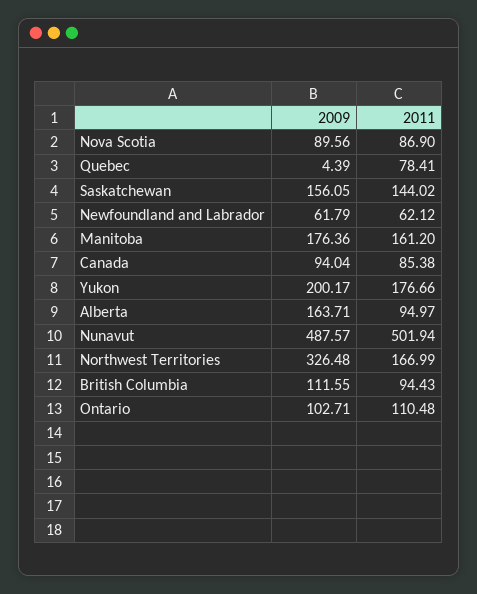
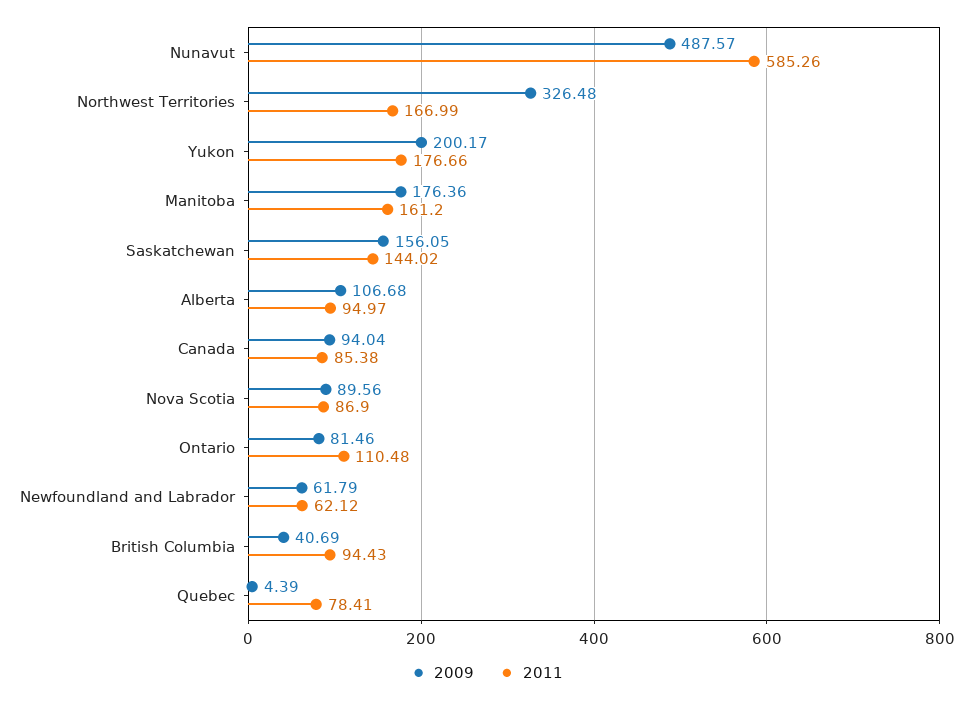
  {
    "2009": {
      "Nova Scotia": 89.56,
      "Quebec": 4.39,
      "Saskatchewan": 156.05,
      "Newfoundland and Labrador": 61.79,
      "Manitoba": 176.36,
      "Canada": 94.04,
      "Yukon": 200.17,
-     "Alberta": 163.71,
+     "Alberta": 106.68,
      "Nunavut": 487.57,
      "Northwest Territories": 326.48,
-     "British Columbia": 111.55,
+     "British Columbia": 40.69,
-     "Ontario": 102.71
+     "Ontario": 81.46
    },
    "2011": {
      "Nova Scotia": 86.9,
      "Quebec": 78.41,
      "Saskatchewan": 144.02,
      "Newfoundland and Labrador": 62.12,
      "Manitoba": 161.2,
      "Canada": 85.38,
      "Yukon": 176.66,
      "Alberta": 94.97,
-     "Nunavut": 501.94,
+     "Nunavut": 585.26,
      "Northwest Territories": 166.99,
      "British Columbia": 94.43,
      "Ontario": 110.48
    }
  }

